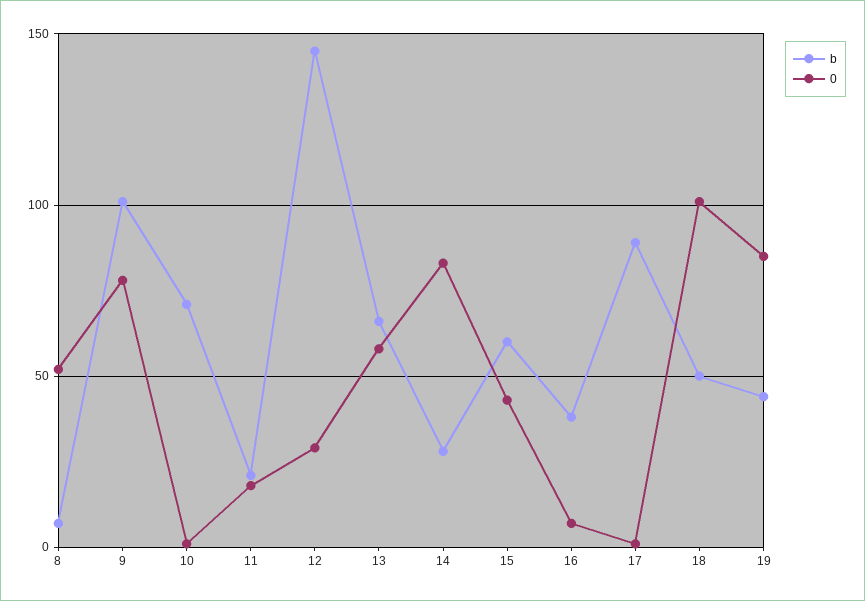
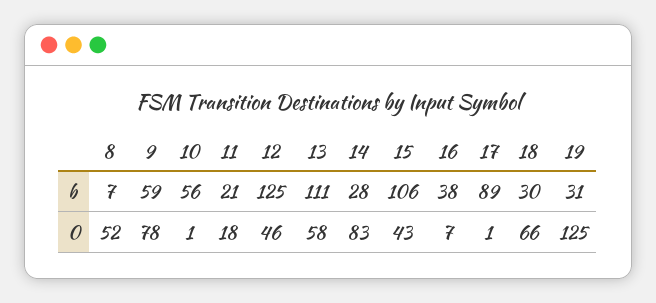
  {
    "b": {
      "8": 7,
-     "9": 100,
+     "9": 59,
-     "10": 70,
+     "10": 56,
      "11": 21,
-     "12": 145,
+     "12": 125,
-     "13": 65,
+     "13": 111,
      "14": 28,
-     "15": 60,
+     "15": 106,
      "16": 38,
      "17": 89,
-     "18": 50,
+     "18": 30,
-     "19": 45
+     "19": 31
    },
    "0": {
      "8": 52,
      "9": 78,
      "10": 1,
      "11": 18,
-     "12": 30,
+     "12": 46,
      "13": 58,
      "14": 83,
      "15": 43,
      "16": 7,
      "17": 1,
-     "18": 100,
+     "18": 66,
-     "19": 85
+     "19": 125
    }
  }

